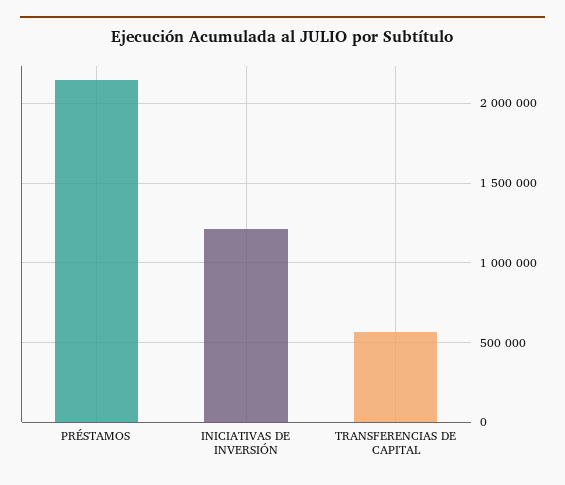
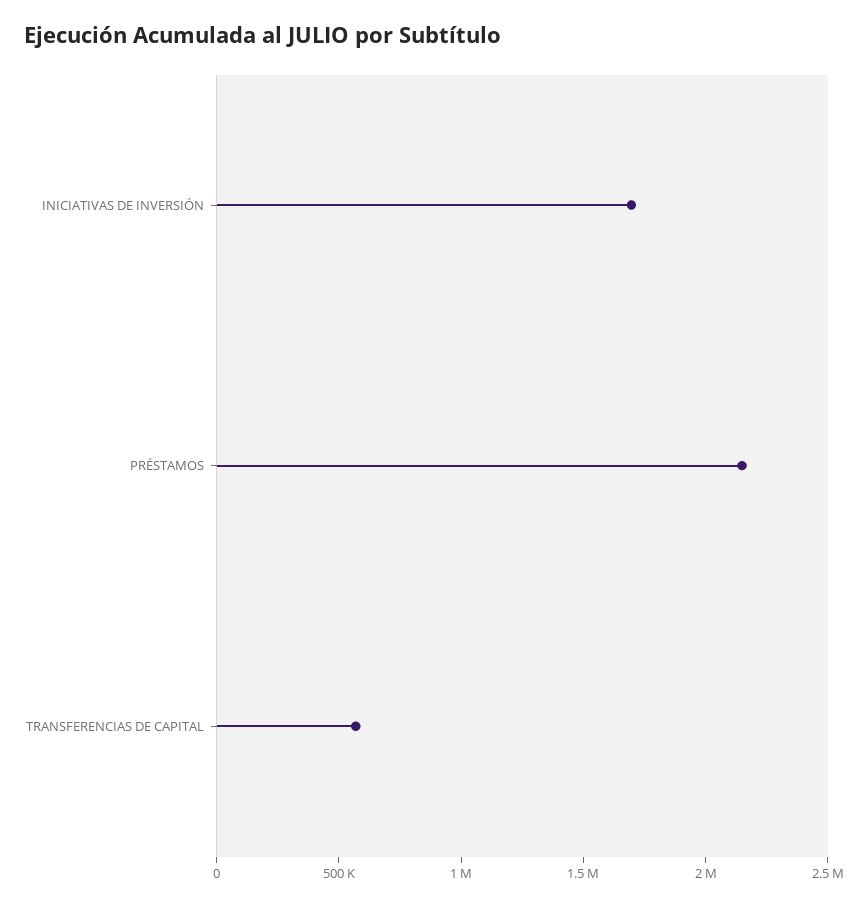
  {
    "PRÉSTAMOS": 2150000,
-   "INICIATIVAS DE INVERSIÓN": 1200000,
+   "INICIATIVAS DE INVERSIÓN": 1700000,
    "TRANSFERENCIAS DE CAPITAL": 550000
  }

